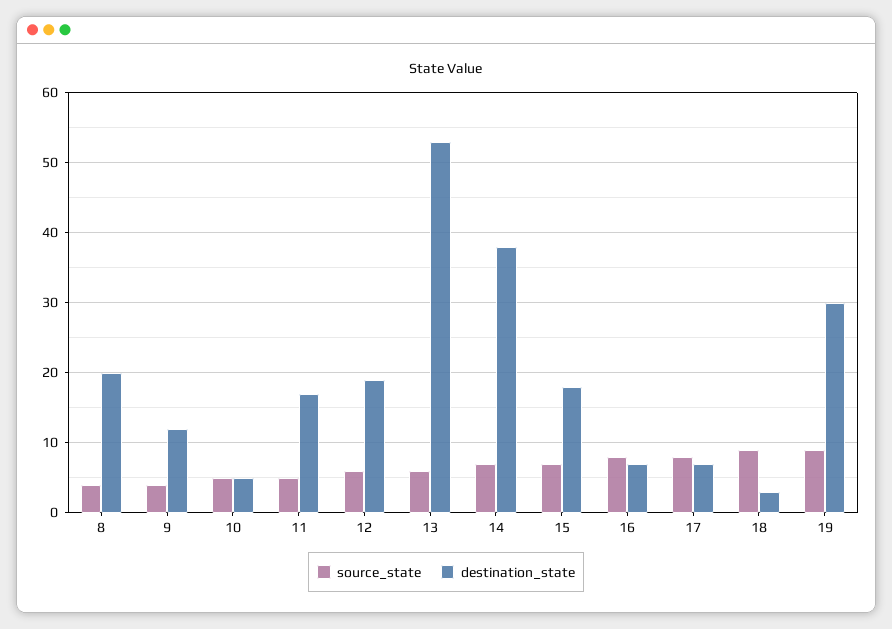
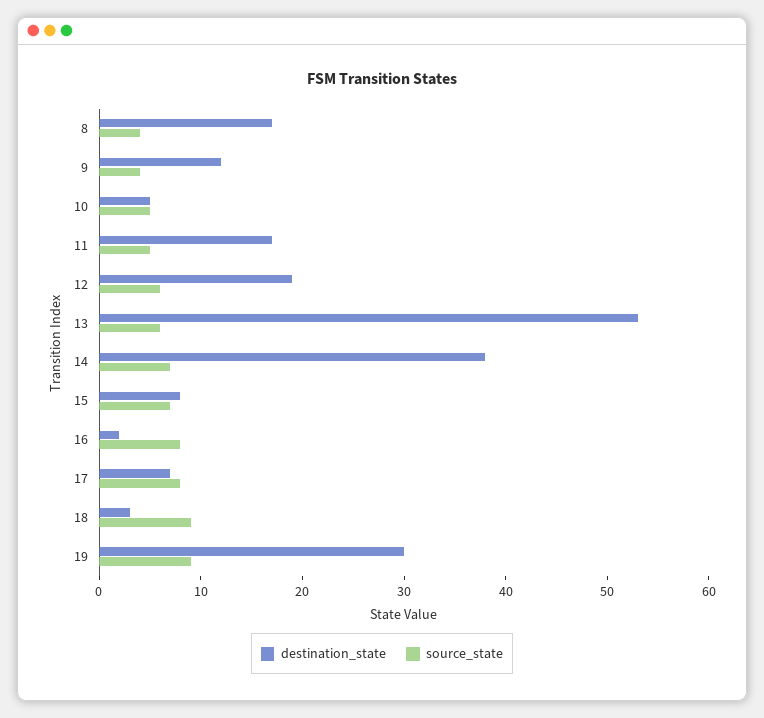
  {
    "source_state": {
      "8": 4,
      "9": 4,
      "10": 5,
      "11": 5,
      "12": 6,
      "13": 6,
      "14": 7,
      "15": 7,
      "16": 8,
      "17": 8,
      "18": 9,
      "19": 9
    },
    "destination_state": {
-     "8": 20,
+     "8": 17,
      "9": 12,
      "10": 5,
      "11": 17,
      "12": 19,
      "13": 53,
      "14": 38,
-     "15": 18,
+     "15": 8,
-     "16": 7,
+     "16": 2,
      "17": 7,
      "18": 3,
      "19": 30
    }
  }

